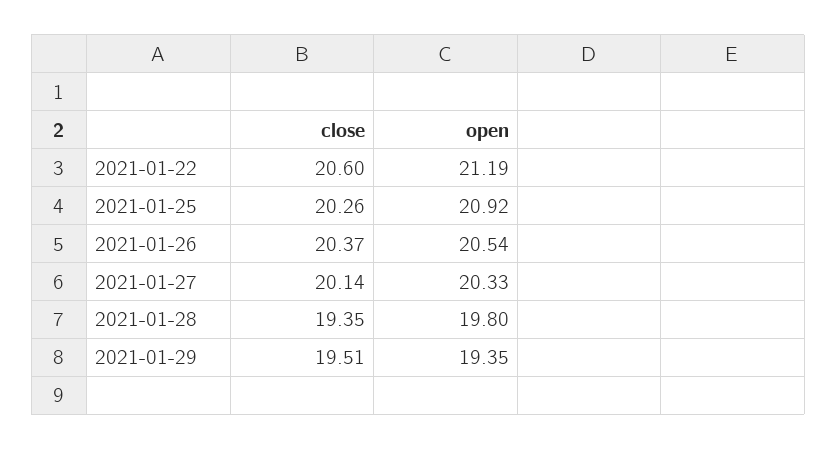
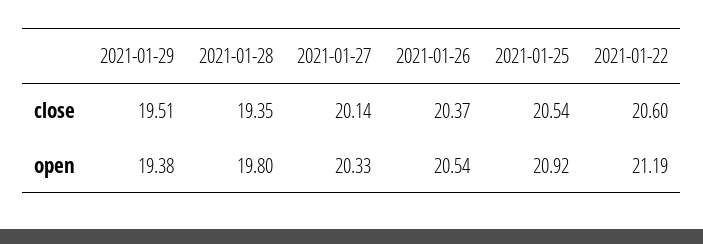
  {
    "close": {
      "2021-01-22": 20.6,
-     "2021-01-25": 20.26,
+     "2021-01-25": 20.54,
      "2021-01-26": 20.37,
      "2021-01-27": 20.14,
      "2021-01-28": 19.35,
      "2021-01-29": 19.51
    },
    "open": {
      "2021-01-22": 21.19,
      "2021-01-25": 20.92,
      "2021-01-26": 20.54,
      "2021-01-27": 20.33,
      "2021-01-28": 19.8,
-     "2021-01-29": 19.35
+     "2021-01-29": 19.38
    }
  }

